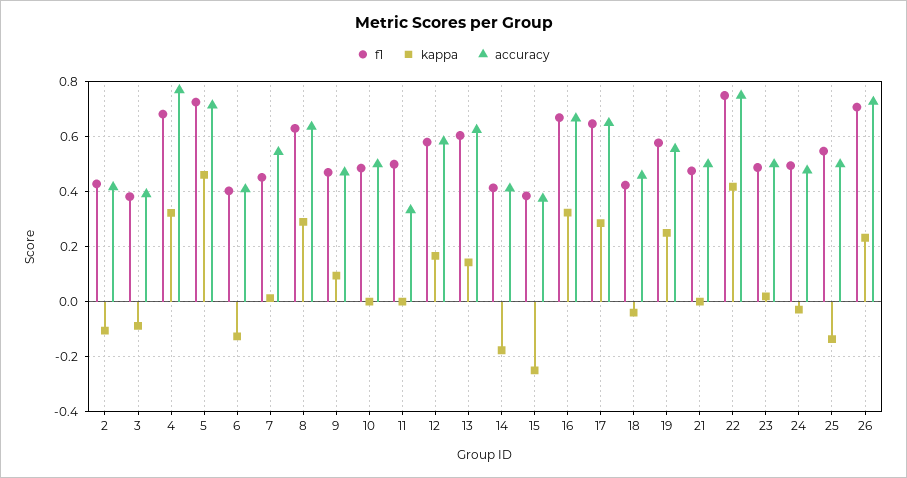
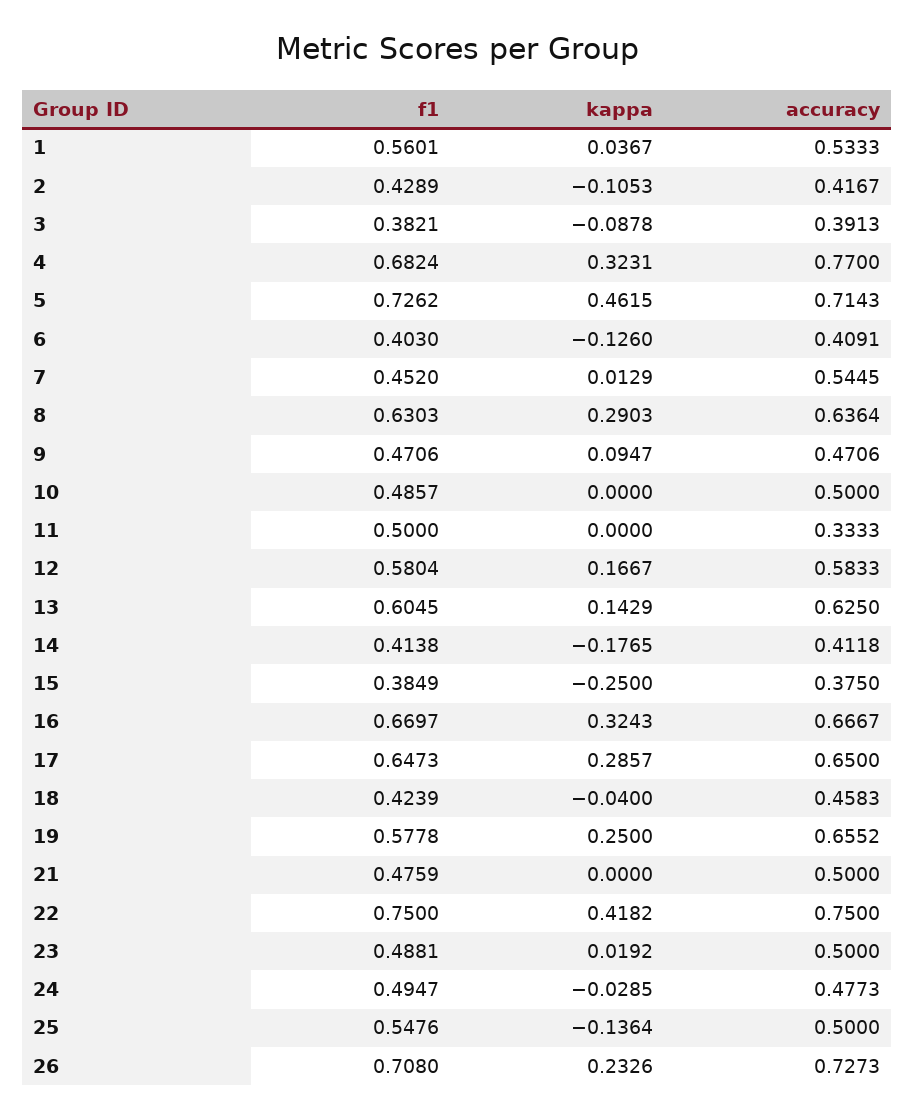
  {
    "f1": {
      "2": 0.4289,
      "3": 0.3821,
      "4": 0.6824,
      "5": 0.7262,
      "6": 0.403,
      "7": 0.452,
      "8": 0.6303,
      "9": 0.4706,
      "10": 0.4857,
      "11": 0.5,
      "12": 0.5804,
      "13": 0.6045,
      "14": 0.4138,
      "15": 0.3849,
      "16": 0.6697,
      "17": 0.6473,
      "18": 0.4239,
      "19": 0.5778,
      "21": 0.4759,
      "22": 0.75,
      "23": 0.4881,
      "24": 0.4947,
      "25": 0.5476,
-     "26": 0.708
+     "26": 0.708,
+     "1": 0.5601
    },
    "kappa": {
      "2": -0.1053,
      "3": -0.0878,
      "4": 0.3231,
      "5": 0.4615,
      "6": -0.126,
      "7": 0.0129,
      "8": 0.2903,
      "9": 0.0947,
      "10": 0,
      "11": 0,
      "12": 0.1667,
      "13": 0.1429,
      "14": -0.1765,
      "15": -0.25,
      "16": 0.3243,
      "17": 0.2857,
      "18": -0.04,
      "19": 0.25,
      "21": 0,
      "22": 0.4182,
      "23": 0.0192,
      "24": -0.0285,
      "25": -0.1364,
-     "26": 0.2326
+     "26": 0.2326,
+     "1": 0.0367
    },
    "accuracy": {
      "2": 0.4167,
      "3": 0.3913,
      "4": 0.77,
      "5": 0.7143,
      "6": 0.4091,
      "7": 0.5445,
      "8": 0.6364,
      "9": 0.4706,
      "10": 0.5,
      "11": 0.3333,
      "12": 0.5833,
      "13": 0.625,
      "14": 0.4118,
      "15": 0.375,
      "16": 0.6667,
      "17": 0.65,
      "18": 0.4583,
-     "19": 0.55,
+     "19": 0.6552,
      "21": 0.5,
      "22": 0.75,
      "23": 0.5,
      "24": 0.4773,
      "25": 0.5,
-     "26": 0.7273
+     "26": 0.7273,
+     "1": 0.5333
    }
  }

